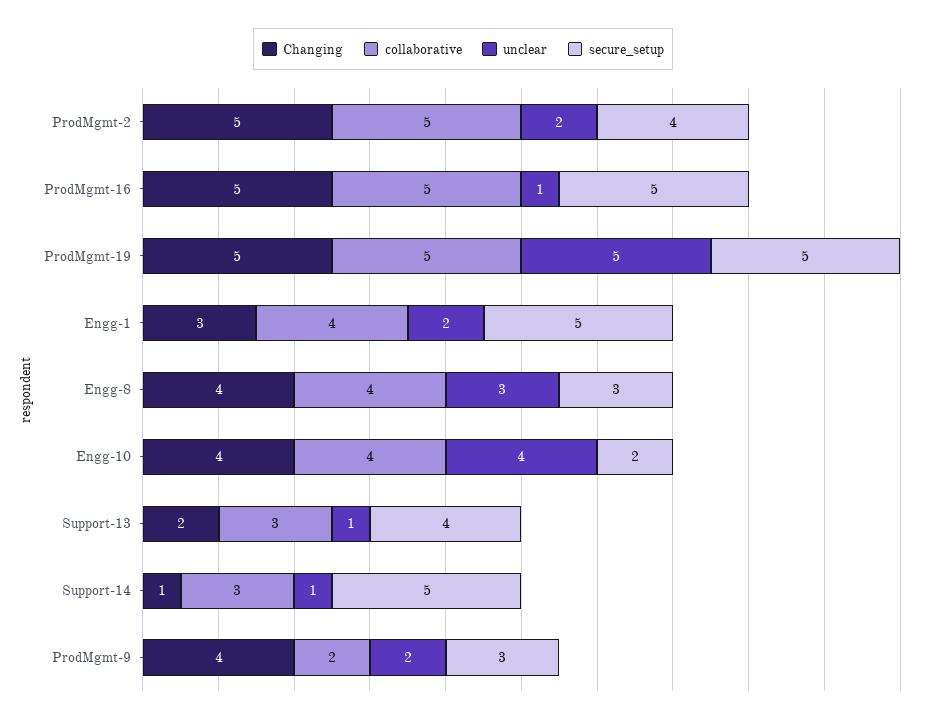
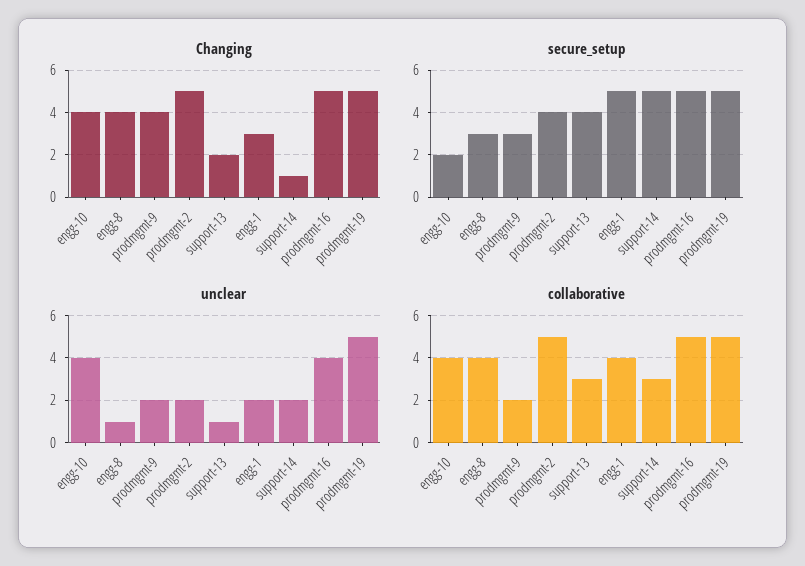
  {
    "Changing": {
      "ProdMgmt-2": 5,
      "ProdMgmt-16": 5,
      "ProdMgmt-19": 5,
      "Engg-1": 3,
      "Engg-8": 4,
      "Engg-10": 4,
      "Support-13": 2,
      "Support-14": 1,
      "ProdMgmt-9": 4
    },
    "collaborative": {
      "ProdMgmt-2": 5,
      "ProdMgmt-16": 5,
      "ProdMgmt-19": 5,
      "Engg-1": 4,
      "Engg-8": 4,
      "Engg-10": 4,
      "Support-13": 3,
      "Support-14": 3,
      "ProdMgmt-9": 2
    },
    "unclear": {
      "ProdMgmt-2": 2,
-     "ProdMgmt-16": 1,
+     "ProdMgmt-16": 4,
      "ProdMgmt-19": 5,
      "Engg-1": 2,
-     "Engg-8": 3,
+     "Engg-8": 1,
      "Engg-10": 4,
      "Support-13": 1,
-     "Support-14": 1,
+     "Support-14": 2,
      "ProdMgmt-9": 2
    },
    "secure_setup": {
      "ProdMgmt-2": 4,
      "ProdMgmt-16": 5,
      "ProdMgmt-19": 5,
      "Engg-1": 5,
      "Engg-8": 3,
      "Engg-10": 2,
      "Support-13": 4,
      "Support-14": 5,
      "ProdMgmt-9": 3
    }
  }

